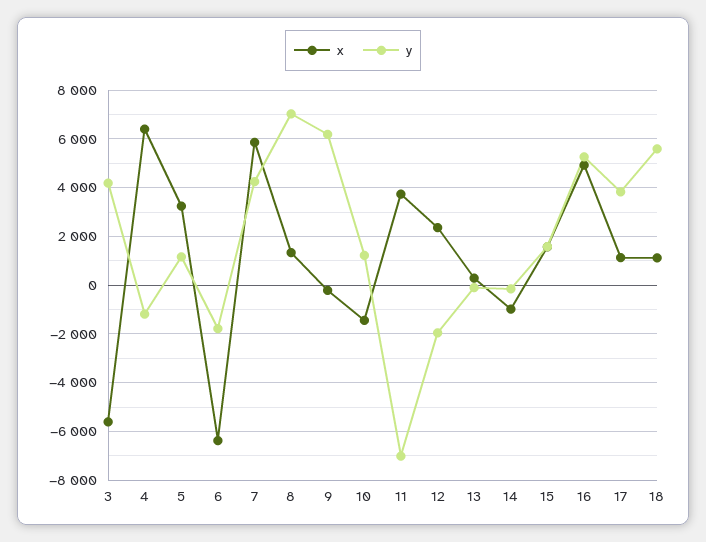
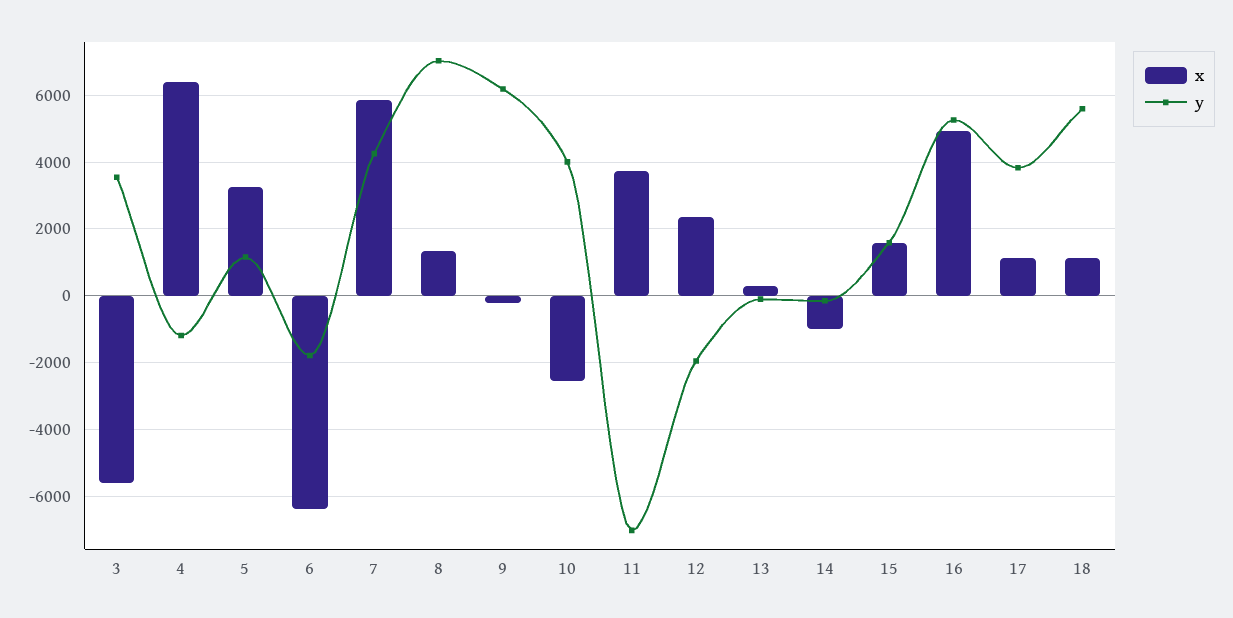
  {
    "x": {
      "3": -5600,
      "4": 6400,
      "5": 3200,
      "6": -6400,
      "7": 5800,
      "8": 1400,
      "9": -200,
-     "10": -1500,
+     "10": -2600,
      "11": 3800,
      "12": 2400,
      "13": 200,
      "14": -1000,
      "15": 1600,
      "16": 5000,
      "17": 1200,
      "18": 1200
    },
    "y": {
-     "3": 4250,
+     "3": 3600,
      "4": -1200,
      "5": 1200,
      "6": -1800,
      "7": 4200,
      "8": 7000,
      "9": 6200,
-     "10": 1250,
+     "10": 4000,
      "11": -7000,
      "12": -2000,
      "13": -200,
      "14": -200,
      "15": 1600,
      "16": 5200,
      "17": 3800,
      "18": 5600
    }
  }

